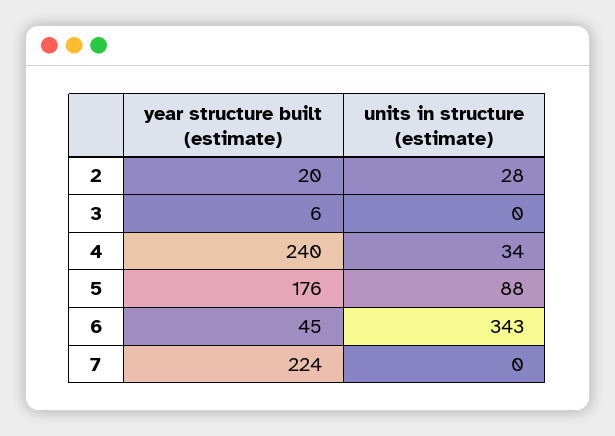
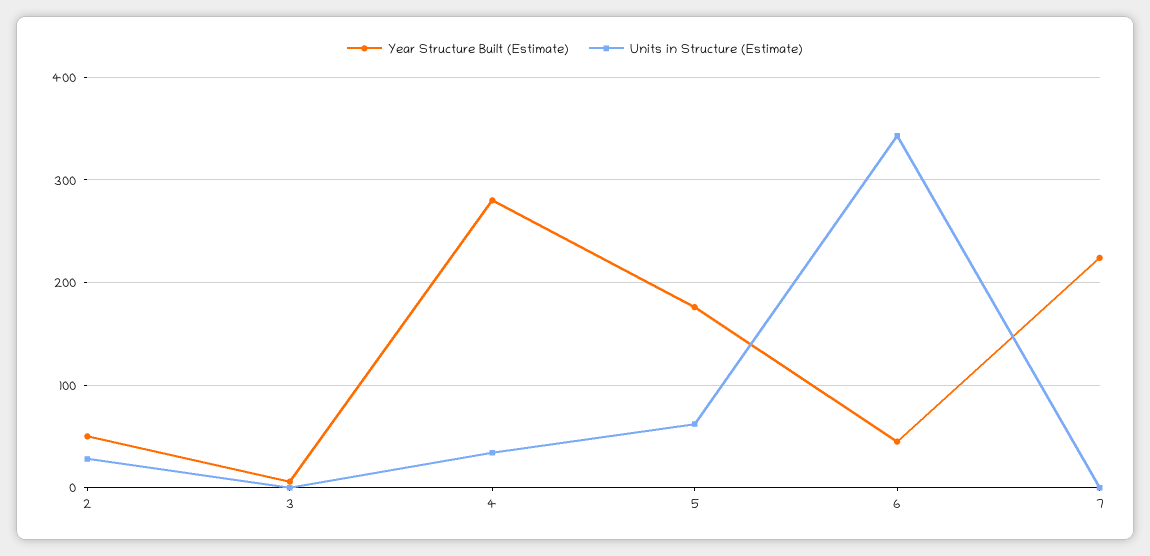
  {
    "year structure built (estimate)": {
-     "2": 20,
+     "2": 50,
      "3": 6,
-     "4": 240,
+     "4": 280,
      "5": 176,
      "6": 45,
      "7": 224
    },
    "units in structure (estimate)": {
      "2": 28,
      "3": 0,
      "4": 34,
-     "5": 88,
+     "5": 60,
      "6": 343,
      "7": 0
    }
  }

